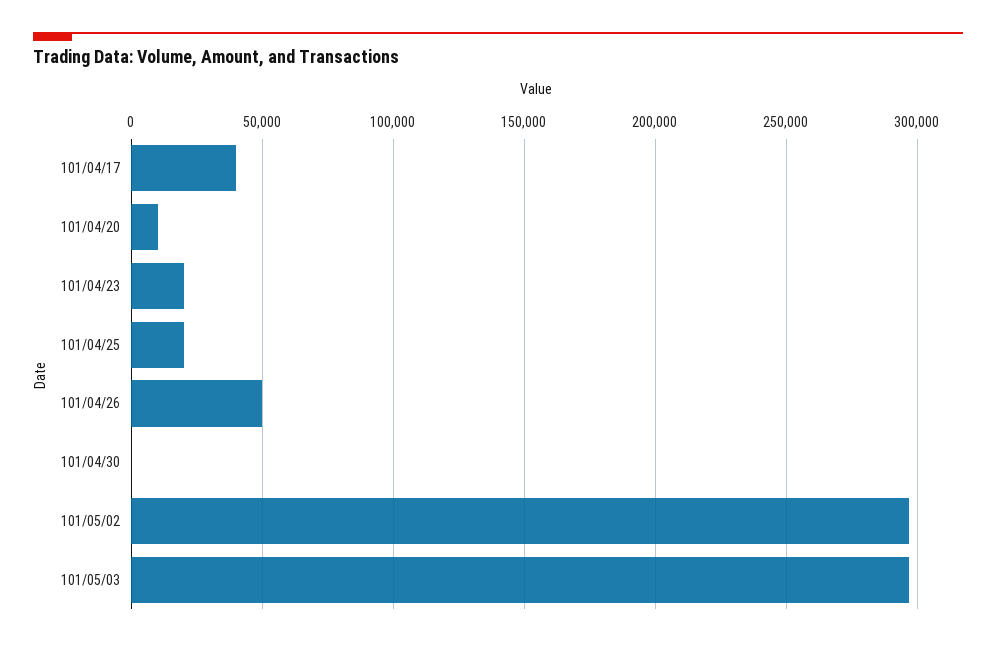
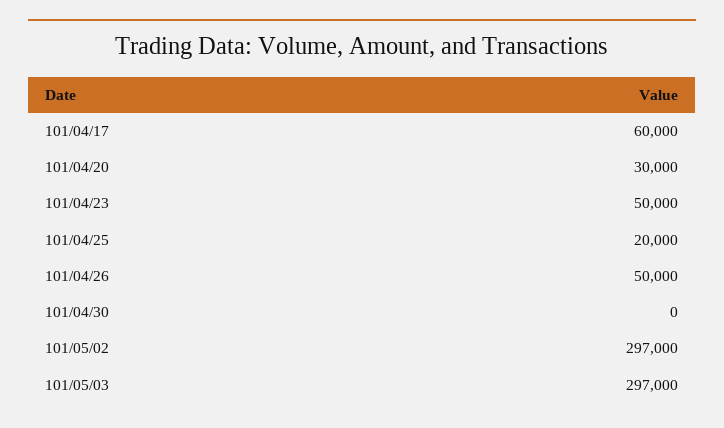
  {
-   "101/04/17": 40000,
+   "101/04/17": 60000,
-   "101/04/20": 10000,
+   "101/04/20": 30000,
-   "101/04/23": 20000,
+   "101/04/23": 50000,
    "101/04/25": 20000,
    "101/04/26": 50000,
    "101/04/30": 0,
    "101/05/02": 297000,
    "101/05/03": 297000
  }

